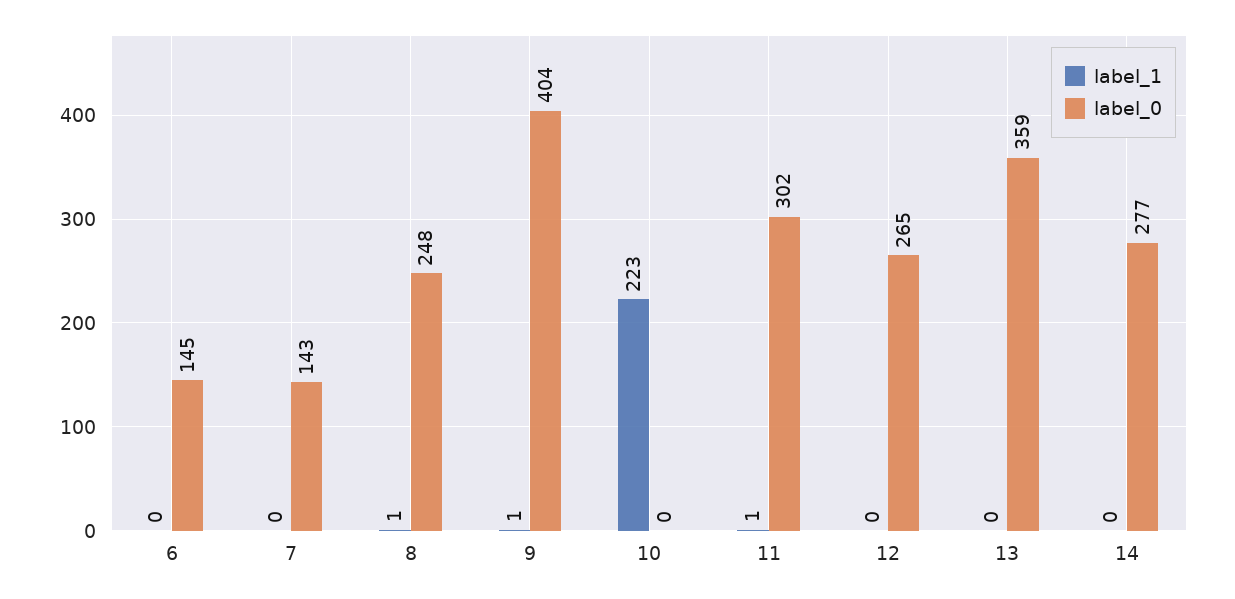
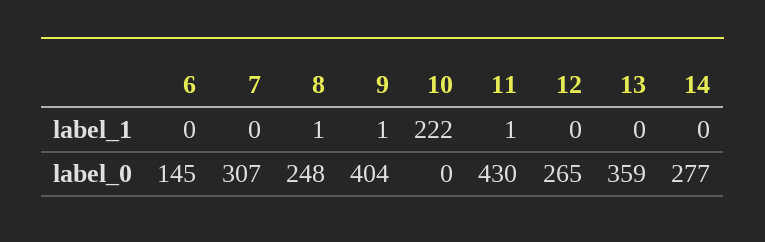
  {
    "label_1": {
      "6": 0,
      "7": 0,
      "8": 1,
      "9": 1,
-     "10": 223,
+     "10": 222,
      "11": 1,
      "12": 0,
      "13": 0,
      "14": 0
    },
    "label_0": {
      "6": 145,
-     "7": 143,
+     "7": 307,
      "8": 248,
      "9": 404,
      "10": 0,
-     "11": 302,
+     "11": 430,
      "12": 265,
      "13": 359,
      "14": 277
    }
  }

